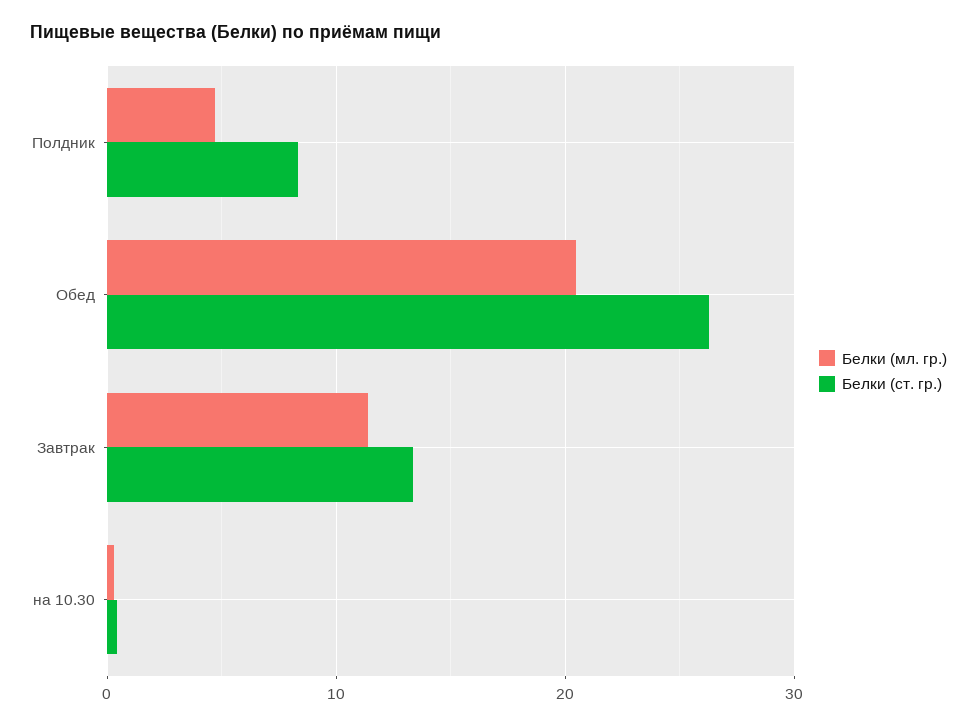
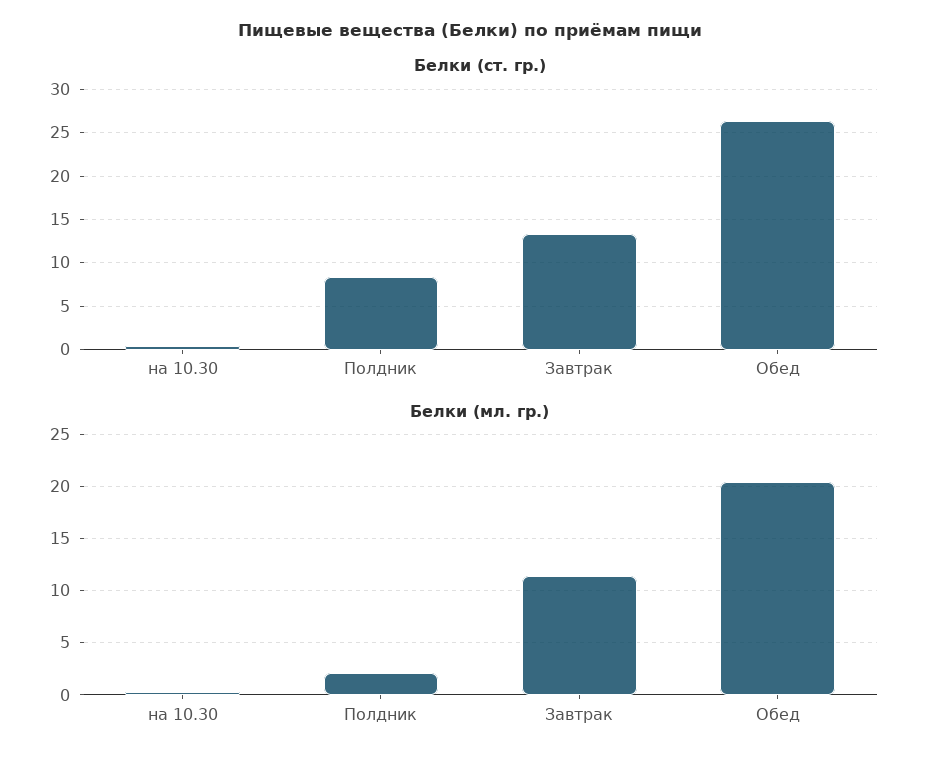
  {
    "Белки (мл. гр.)": {
-     "Полдник": 5,
+     "Полдник": 2,
      "Обед": 20,
      "Завтрак": 11,
      "на 10.30": 0
    },
    "Белки (ст. гр.)": {
      "Полдник": 8,
      "Обед": 26,
      "Завтрак": 13,
      "на 10.30": 0
    }
  }

